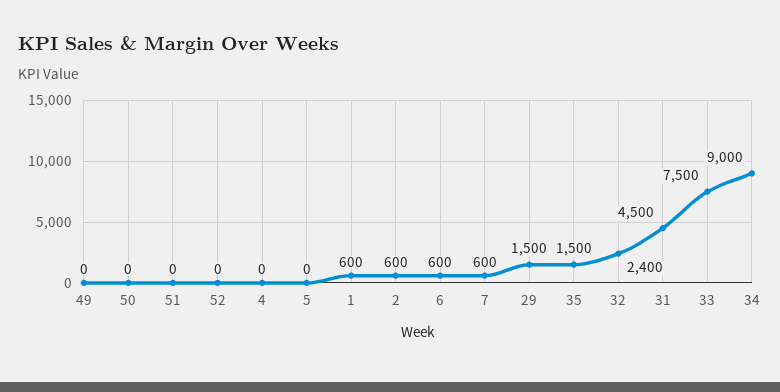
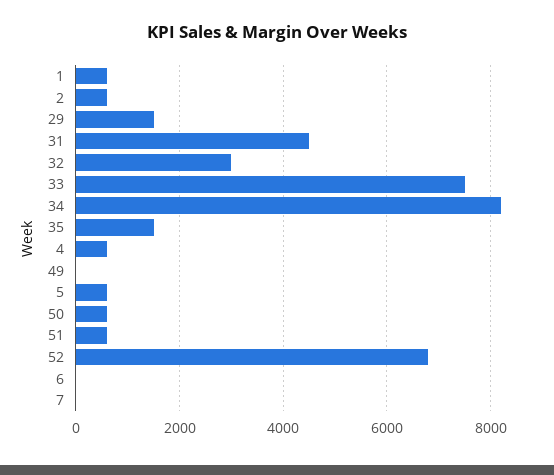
  {
    "49": 0,
-   "50": 0,
+   "50": 600,
-   "51": 0,
+   "51": 600,
-   "52": 0,
+   "52": 6800,
-   "4": 0,
+   "4": 600,
-   "5": 0,
+   "5": 600,
    "1": 600,
    "2": 600,
-   "6": 600,
+   "6": 0,
-   "7": 600,
+   "7": 0,
    "29": 1500,
    "35": 1500,
-   "32": 2400,
+   "32": 3000,
    "31": 4500,
    "33": 7500,
-   "34": 9000
+   "34": 8200
  }

